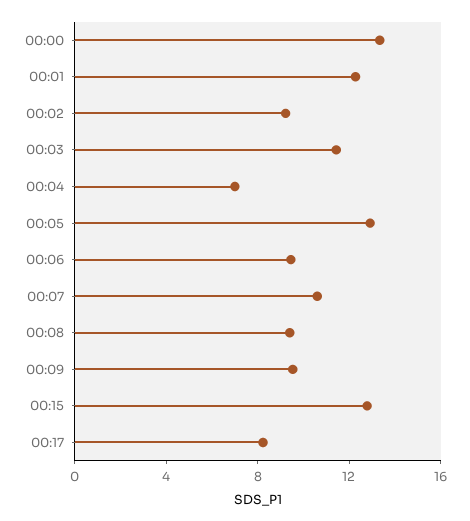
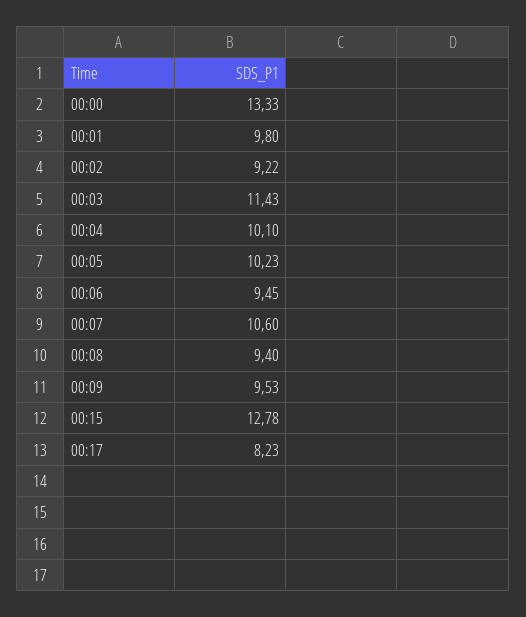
  {
    "00:00": 13.33,
-   "00:01": 12,
+   "00:01": 9.8,
    "00:02": 9.22,
    "00:03": 11.43,
-   "00:04": 7,
+   "00:04": 10.1,
-   "00:05": 13,
+   "00:05": 10.23,
    "00:06": 9.45,
    "00:07": 10.6,
    "00:08": 9.4,
    "00:09": 9.53,
    "00:15": 12.78,
    "00:17": 8.23
  }

